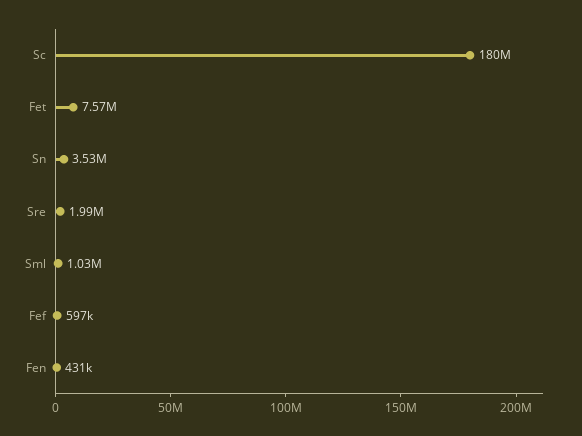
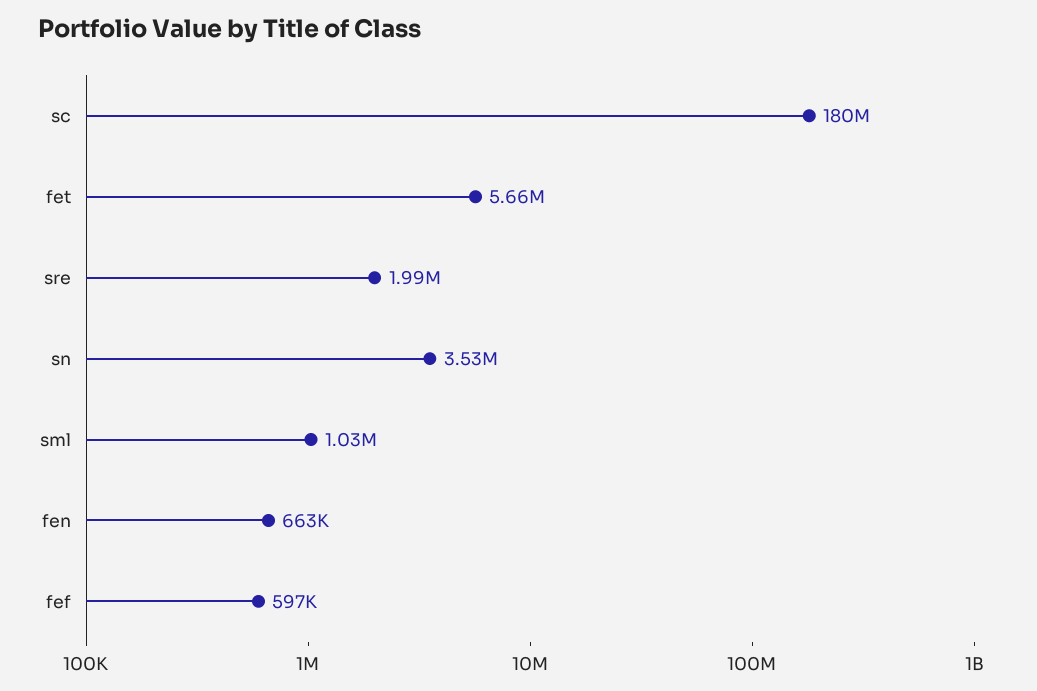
  {
    "Sc": 180000000,
-   "Fet": 7570000,
+   "Fet": 5660000,
    "Sn": 3530000,
    "Sre": 1990000,
    "Sml": 1030000,
    "Fef": 597000,
-   "Fen": 431000
+   "Fen": 663000
  }

